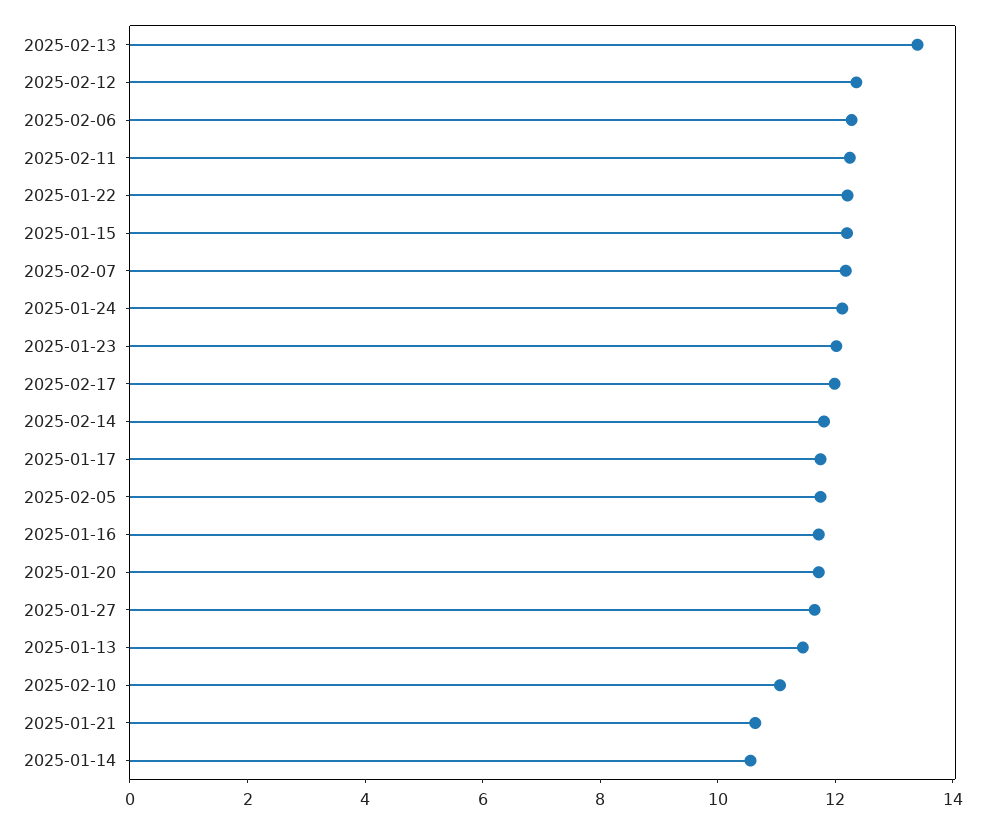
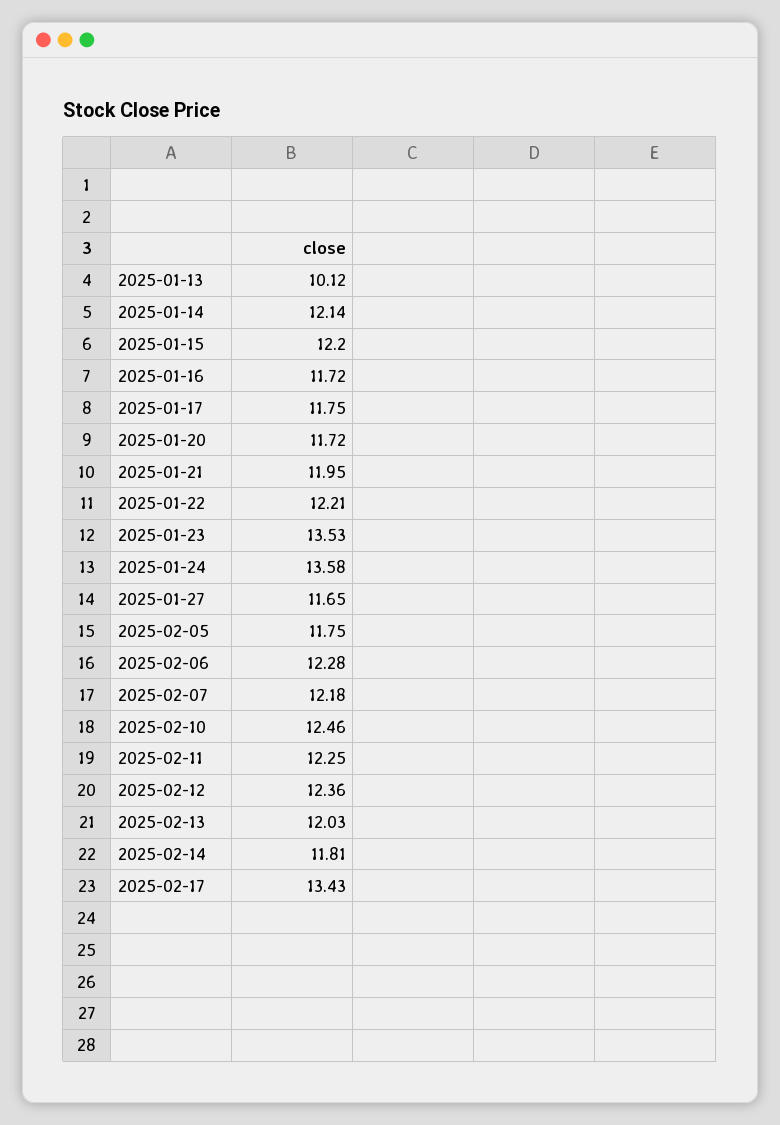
  {
-   "2025-02-13": 13.5,
+   "2025-02-13": 12.03,
    "2025-02-12": 12.36,
    "2025-02-06": 12.28,
    "2025-02-11": 12.25,
    "2025-01-22": 12.21,
    "2025-01-15": 12.2,
    "2025-02-07": 12.18,
-   "2025-01-24": 12,
+   "2025-01-24": 13.58,
-   "2025-01-23": 12,
+   "2025-01-23": 13.53,
-   "2025-02-17": 12,
+   "2025-02-17": 13.43,
    "2025-02-14": 11.81,
    "2025-01-17": 11.75,
    "2025-02-05": 11.75,
    "2025-01-16": 11.72,
    "2025-01-20": 11.72,
    "2025-01-27": 11.65,
-   "2025-01-13": 11.5,
+   "2025-01-13": 10.12,
-   "2025-02-10": 11,
+   "2025-02-10": 12.46,
-   "2025-01-21": 10.5,
+   "2025-01-21": 11.95,
-   "2025-01-14": 10.5
+   "2025-01-14": 12.14
  }

